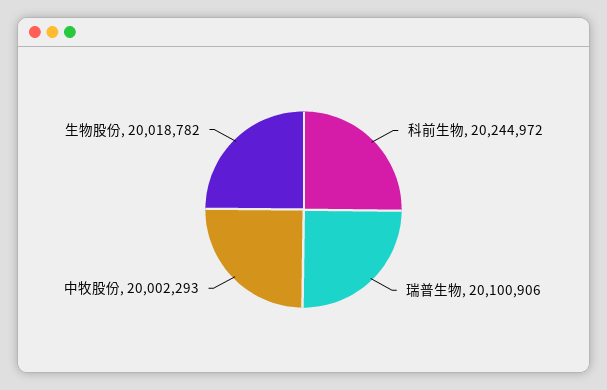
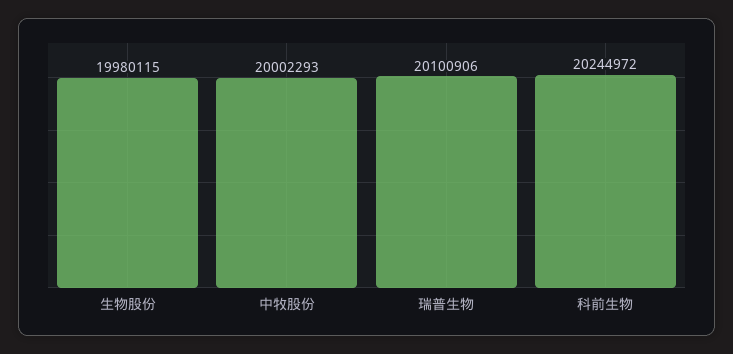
  {
    "科前生物": 20244972,
    "瑞普生物": 20100906,
    "中牧股份": 20002293,
-   "生物股份": 20018782
+   "生物股份": 19980115
  }

